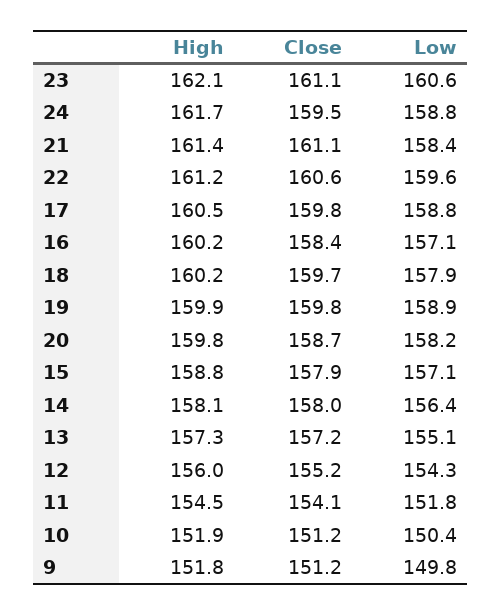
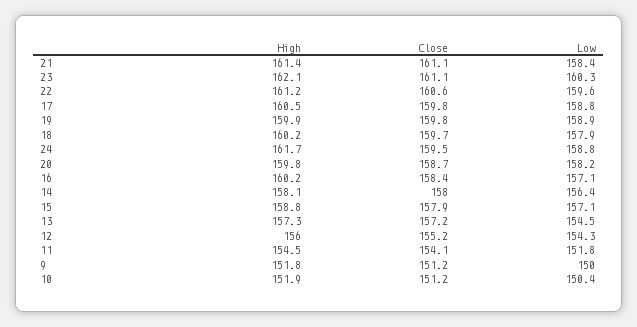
  {
    "High": {
      "23": 162.1,
      "24": 161.7,
      "21": 161.4,
      "22": 161.2,
      "17": 160.5,
      "16": 160.2,
      "18": 160.2,
      "19": 159.9,
      "20": 159.8,
      "15": 158.8,
      "14": 158.1,
      "13": 157.3,
      "12": 156,
      "11": 154.5,
      "10": 151.9,
      "9": 151.8
    },
    "Close": {
      "23": 161.1,
      "24": 159.5,
      "21": 161.1,
      "22": 160.6,
      "17": 159.8,
      "16": 158.4,
      "18": 159.7,
      "19": 159.8,
      "20": 158.7,
      "15": 157.9,
      "14": 158,
      "13": 157.2,
      "12": 155.2,
      "11": 154.1,
      "10": 151.2,
      "9": 151.2
    },
    "Low": {
-     "23": 160.6,
+     "23": 160.3,
      "24": 158.8,
      "21": 158.4,
      "22": 159.6,
      "17": 158.8,
      "16": 157.1,
      "18": 157.9,
      "19": 158.9,
      "20": 158.2,
      "15": 157.1,
      "14": 156.4,
-     "13": 155.1,
+     "13": 154.5,
      "12": 154.3,
      "11": 151.8,
      "10": 150.4,
-     "9": 149.8
+     "9": 150
    }
  }

